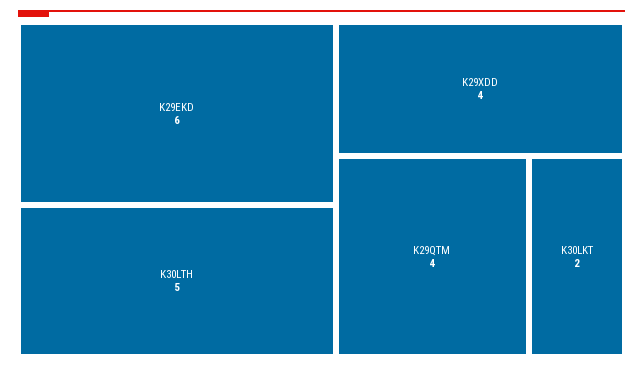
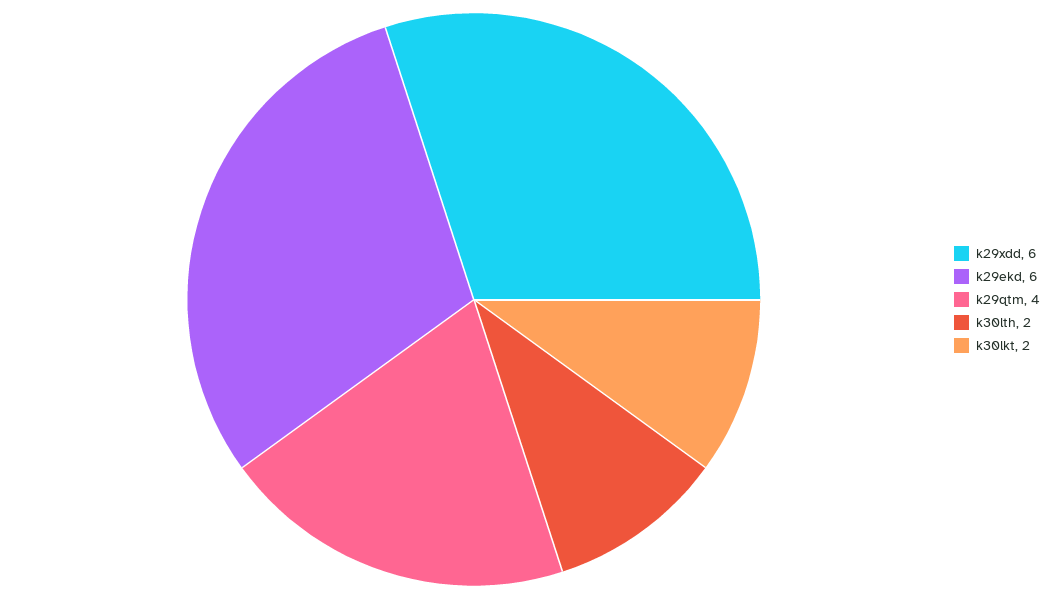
  {
    "K29EKD": 6,
-   "K30LTH": 5,
+   "K30LTH": 2,
-   "K29XDD": 4,
+   "K29XDD": 6,
    "K29QTM": 4,
    "K30LKT": 2
  }

